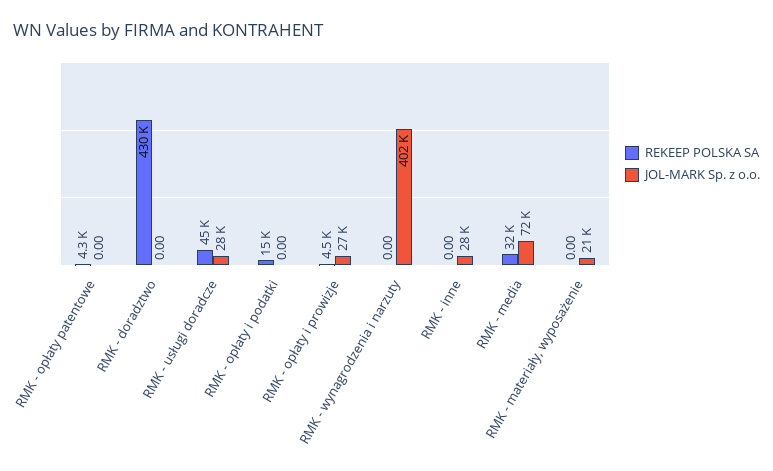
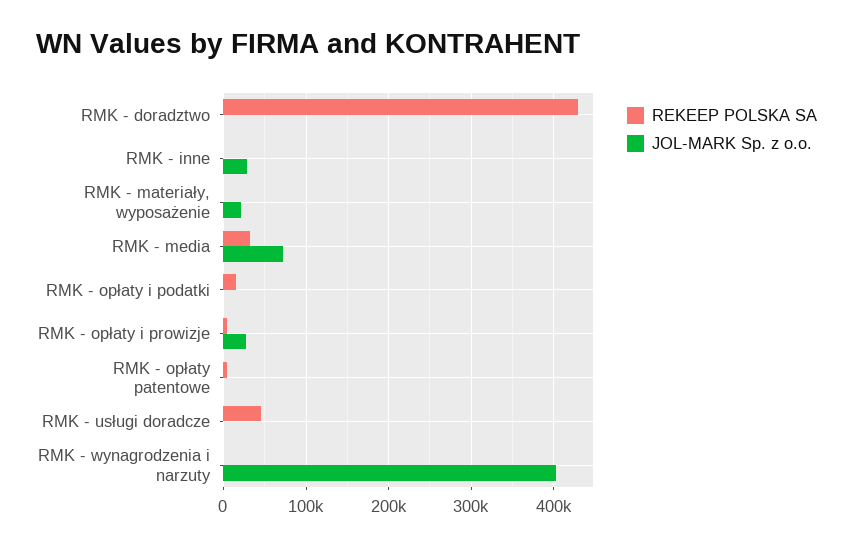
  {
    "REKEEP POLSKA SA": {
      "RMK - opłaty patentowe": 4300,
      "RMK - doradztwo": 430000,
      "RMK - usługi doradcze": 45000,
      "RMK - opłaty i podatki": 15000,
      "RMK - opłaty i prowizje": 4500,
      "RMK - wynagrodzenia i narzuty": 0,
      "RMK - inne": 0,
      "RMK - media": 32000,
      "RMK - materiały, wyposażenie": 0
    },
    "JOL-MARK Sp. z o.o.": {
      "RMK - opłaty patentowe": 0,
      "RMK - doradztwo": 0,
-     "RMK - usługi doradcze": 28000,
+     "RMK - usługi doradcze": 0,
      "RMK - opłaty i podatki": 0,
      "RMK - opłaty i prowizje": 27000,
      "RMK - wynagrodzenia i narzuty": 402000,
      "RMK - inne": 28000,
      "RMK - media": 72000,
      "RMK - materiały, wyposażenie": 21000
    }
  }

